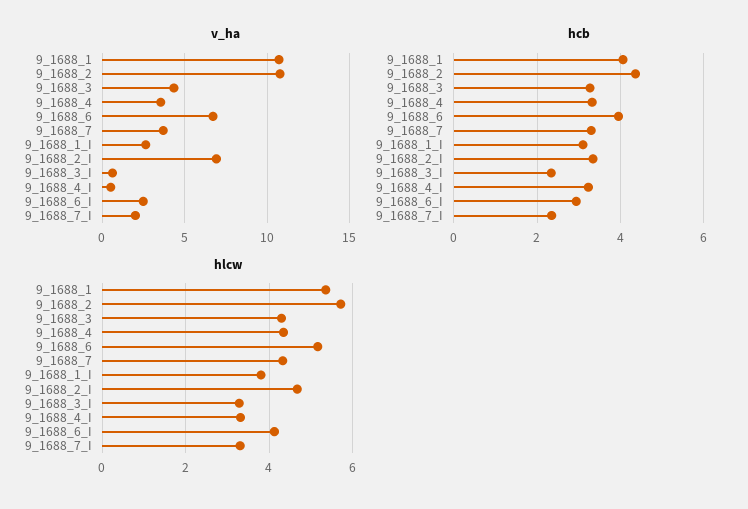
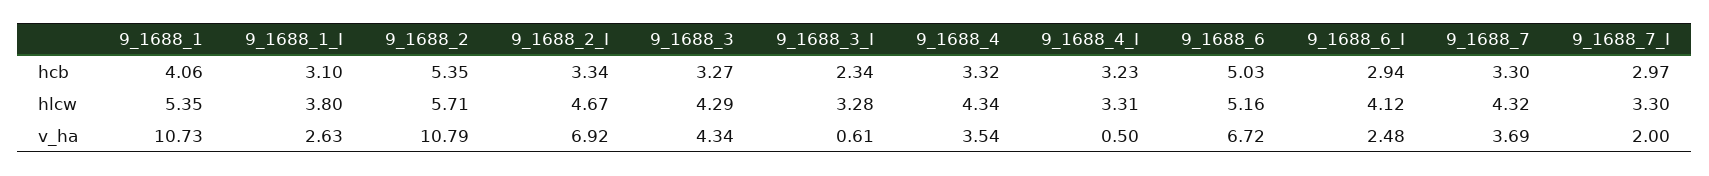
  {
    "v_ha": {
      "9_1688_1": 10.73,
      "9_1688_2": 10.79,
      "9_1688_3": 4.34,
      "9_1688_4": 3.54,
      "9_1688_6": 6.72,
      "9_1688_7": 3.69,
      "9_1688_1_I": 2.63,
      "9_1688_2_I": 6.92,
      "9_1688_3_I": 0.61,
      "9_1688_4_I": 0.5,
      "9_1688_6_I": 2.48,
      "9_1688_7_I": 2
    },
    "hcb": {
      "9_1688_1": 4.06,
-     "9_1688_2": 4.4,
+     "9_1688_2": 5.35,
      "9_1688_3": 3.27,
      "9_1688_4": 3.32,
-     "9_1688_6": 4,
+     "9_1688_6": 5.03,
      "9_1688_7": 3.3,
      "9_1688_1_I": 3.1,
      "9_1688_2_I": 3.34,
      "9_1688_3_I": 2.34,
      "9_1688_4_I": 3.23,
      "9_1688_6_I": 2.94,
-     "9_1688_7_I": 2.4
+     "9_1688_7_I": 2.97
    },
    "hlcw": {
      "9_1688_1": 5.35,
      "9_1688_2": 5.71,
      "9_1688_3": 4.29,
      "9_1688_4": 4.34,
      "9_1688_6": 5.16,
      "9_1688_7": 4.32,
      "9_1688_1_I": 3.8,
      "9_1688_2_I": 4.67,
      "9_1688_3_I": 3.28,
      "9_1688_4_I": 3.31,
      "9_1688_6_I": 4.12,
      "9_1688_7_I": 3.3
    }
  }

